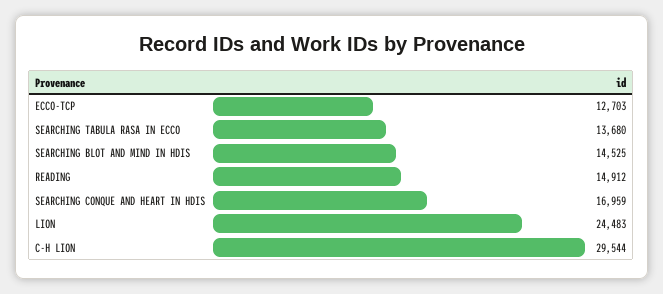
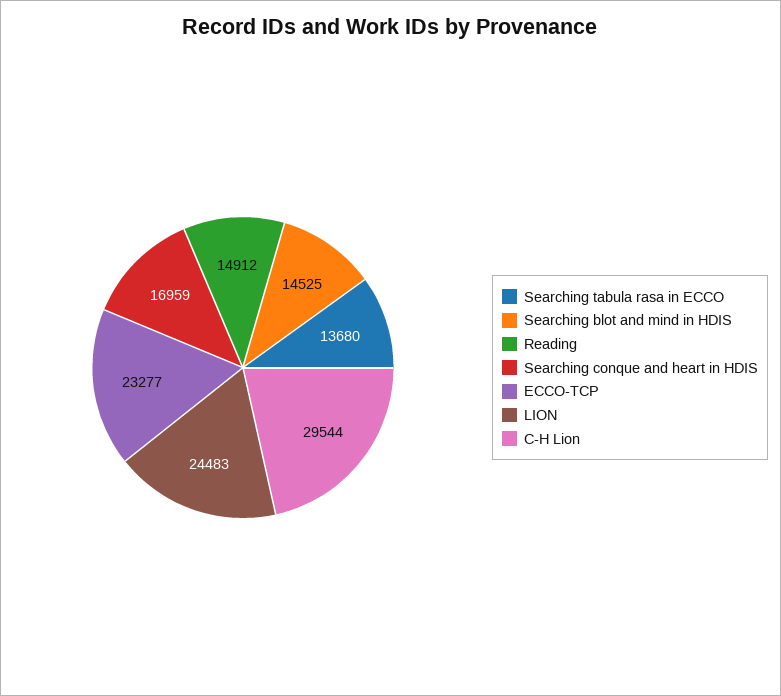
  {
-   "ECCO-TCP": 12703,
+   "ECCO-TCP": 23277,
    "SEARCHING TABULA RASA IN ECCO": 13680,
    "SEARCHING BLOT AND MIND IN HDIS": 14525,
    "READING": 14912,
    "SEARCHING CONQUE AND HEART IN HDIS": 16959,
    "LION": 24483,
    "C-H LION": 29544
  }

